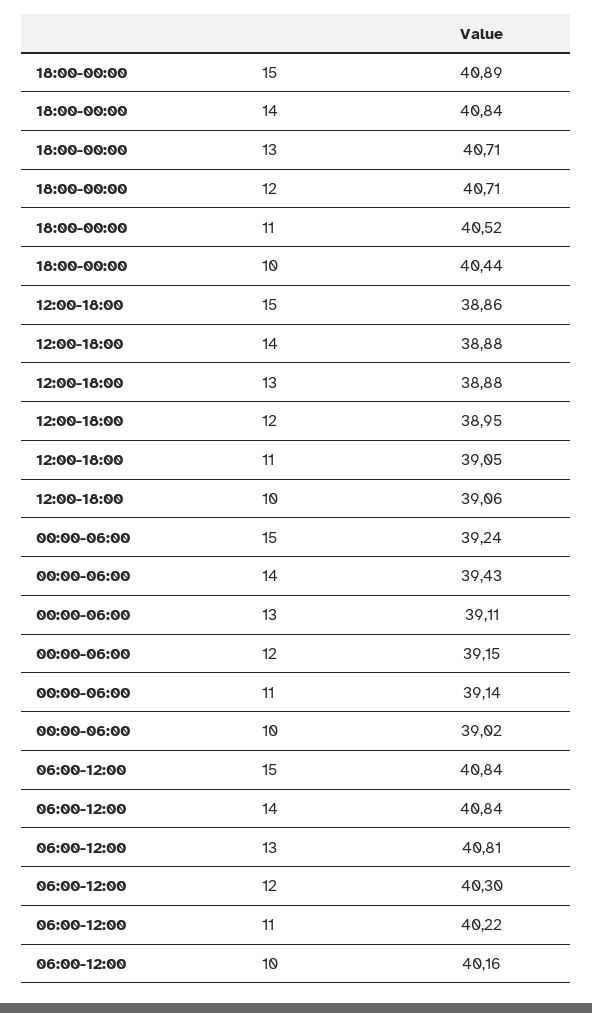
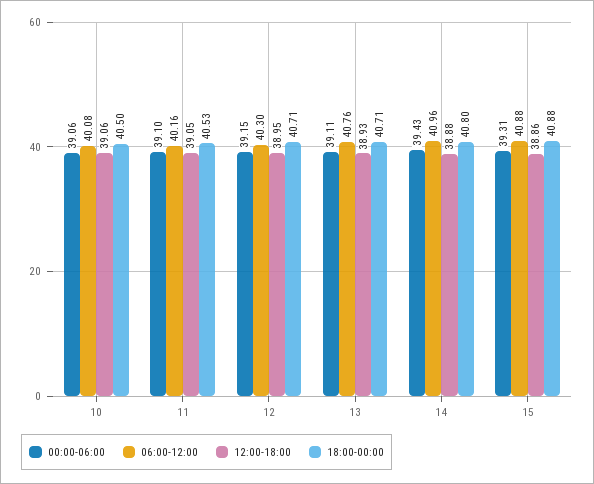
  {
    "18:00-00:00": {
-     "15": 40.89,
+     "15": 40.88,
-     "14": 40.84,
+     "14": 40.8,
      "13": 40.71,
      "12": 40.71,
-     "11": 40.52,
+     "11": 40.53,
-     "10": 40.44
+     "10": 40.5
    },
    "12:00-18:00": {
      "15": 38.86,
      "14": 38.88,
-     "13": 38.88,
+     "13": 38.93,
      "12": 38.95,
      "11": 39.05,
      "10": 39.06
    },
    "00:00-06:00": {
-     "15": 39.24,
+     "15": 39.31,
      "14": 39.43,
      "13": 39.11,
      "12": 39.15,
-     "11": 39.14,
+     "11": 39.1,
-     "10": 39.02
+     "10": 39.06
    },
    "06:00-12:00": {
-     "15": 40.84,
+     "15": 40.88,
-     "14": 40.84,
+     "14": 40.96,
-     "13": 40.81,
+     "13": 40.76,
      "12": 40.3,
-     "11": 40.22,
+     "11": 40.16,
-     "10": 40.16
+     "10": 40.08
    }
  }

